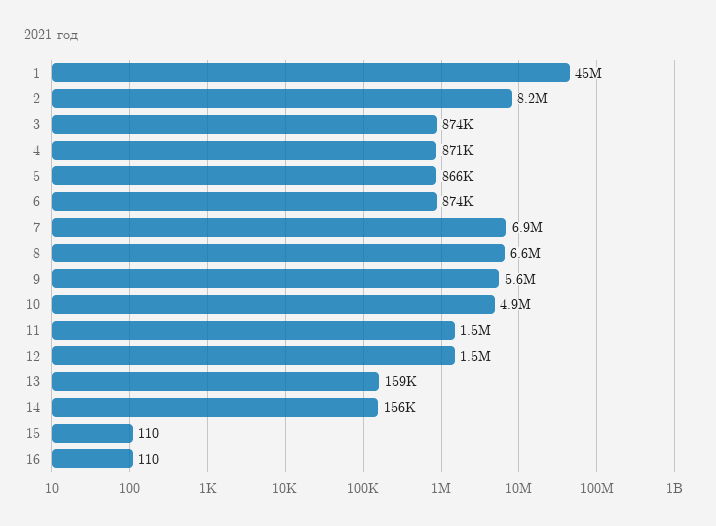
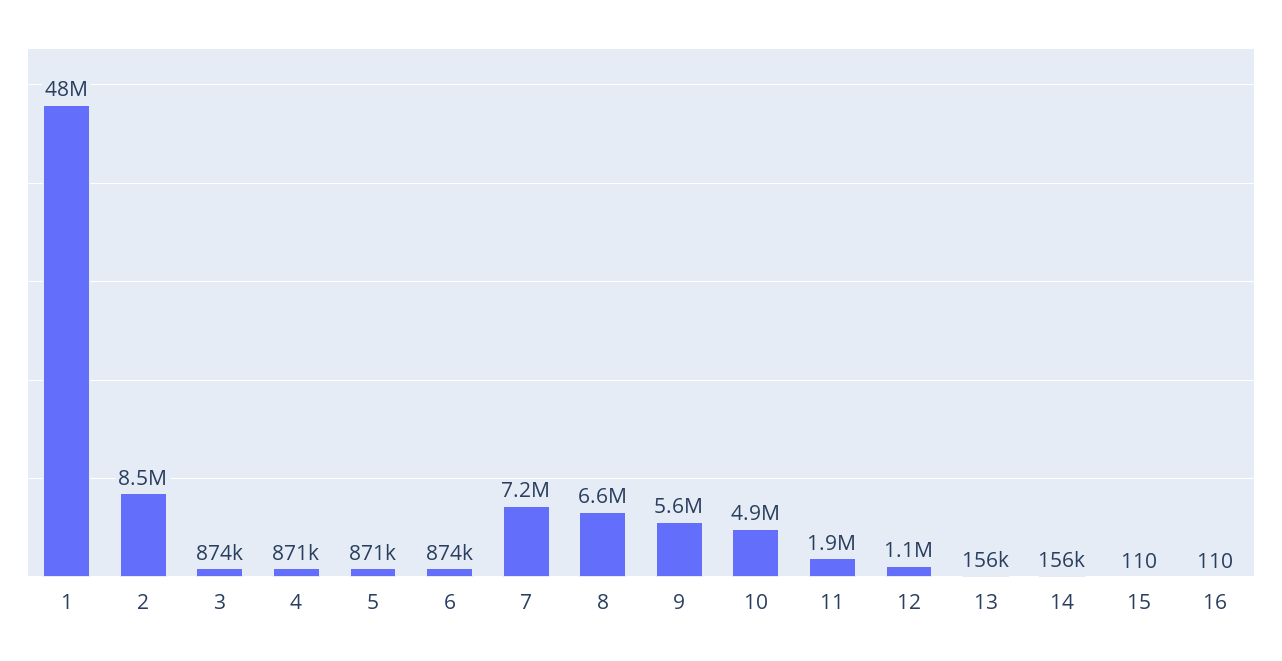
  {
-   "1": 45000000,
+   "1": 48000000,
-   "2": 8200000,
+   "2": 8500000,
    "3": 874000,
    "4": 871000,
-   "5": 866000,
+   "5": 871000,
    "6": 874000,
-   "7": 6900000,
+   "7": 7200000,
    "8": 6600000,
    "9": 5600000,
    "10": 4900000,
-   "11": 1500000,
+   "11": 1900000,
-   "12": 1500000,
+   "12": 1100000,
-   "13": 159000,
+   "13": 156000,
    "14": 156000,
    "15": 110,
    "16": 110
  }

